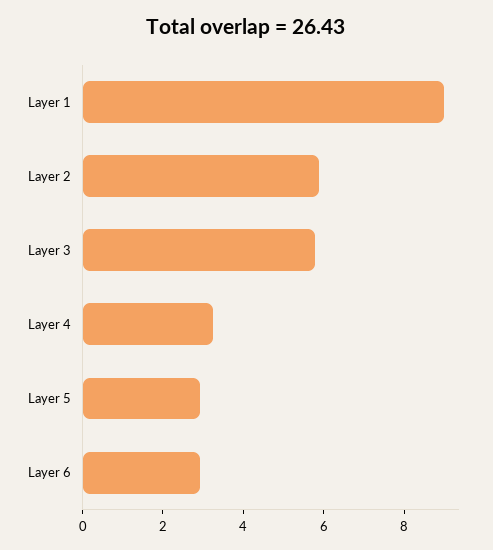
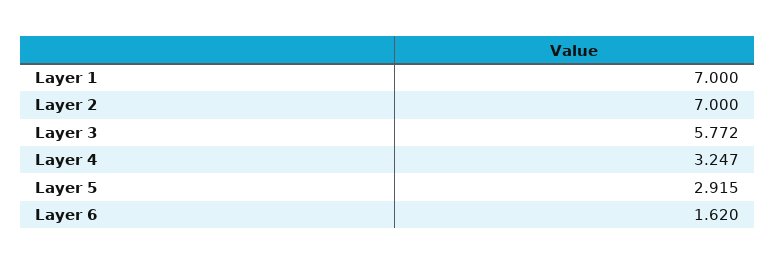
  {
-   "Layer 1": 9,
+   "Layer 1": 7,
-   "Layer 2": 6,
+   "Layer 2": 7,
    "Layer 3": 5.772,
    "Layer 4": 3.247,
    "Layer 5": 2.915,
-   "Layer 6": 3
+   "Layer 6": 1.62
  }

